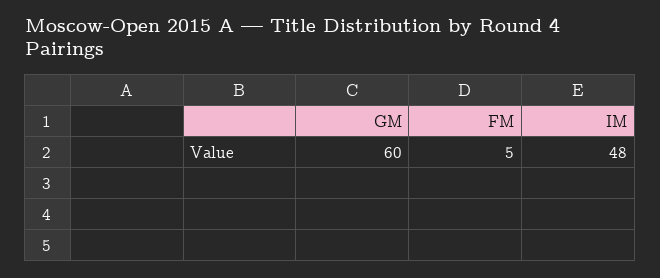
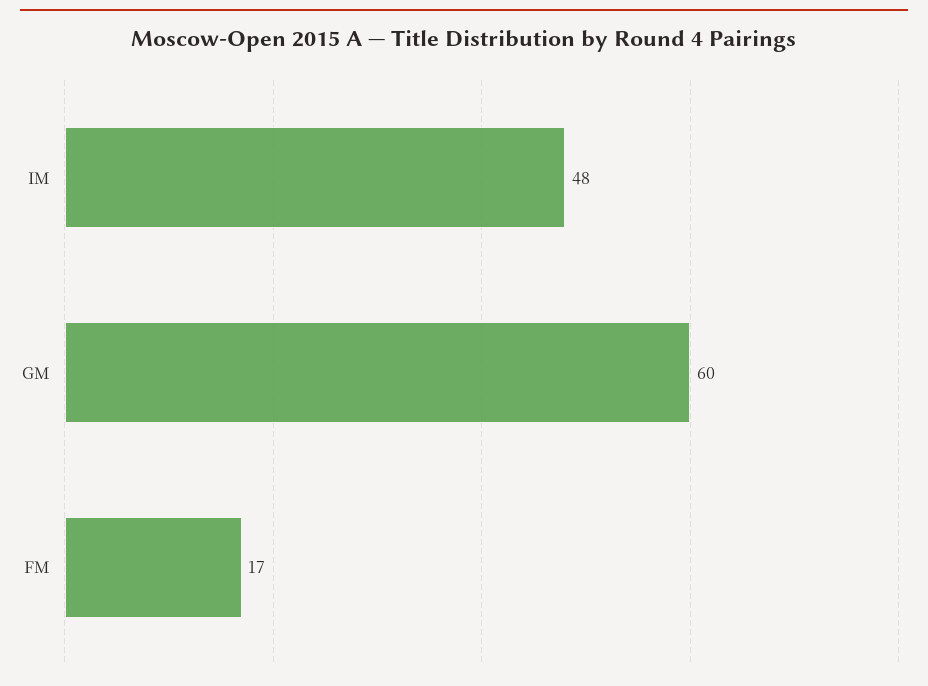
  {
    "GM": 60,
-   "FM": 5,
+   "FM": 17,
    "IM": 48
  }

